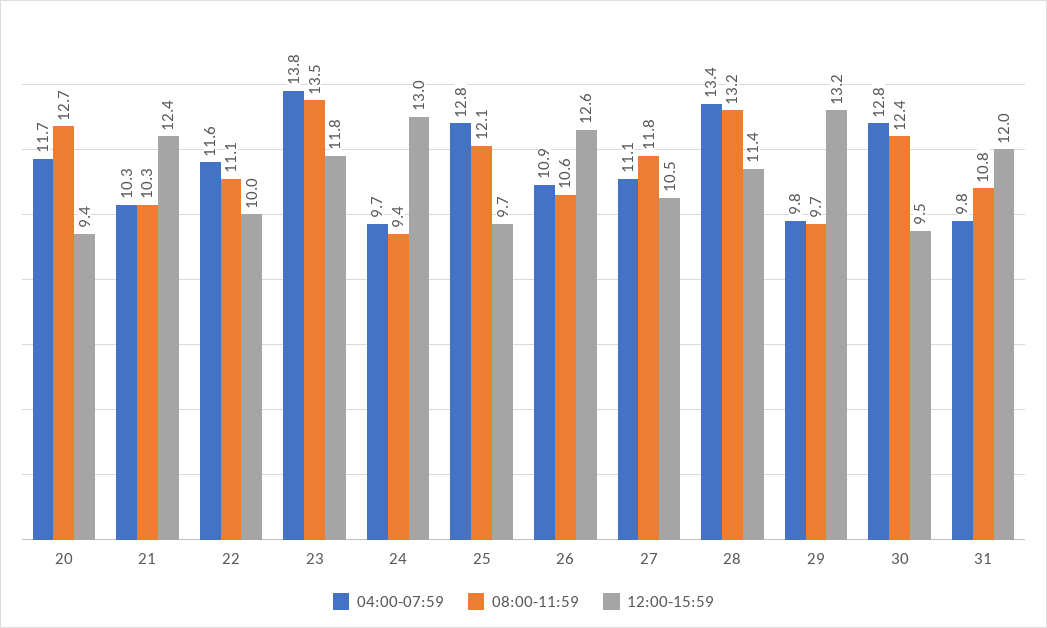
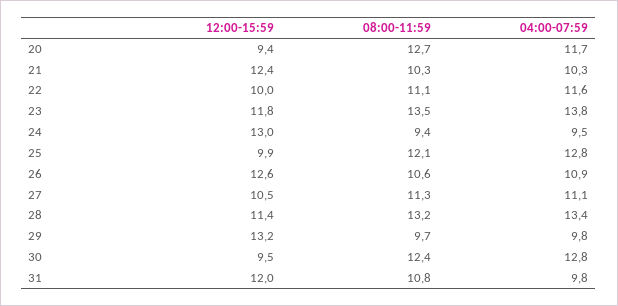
  {
    "04:00-07:59": {
      "20": 11.7,
      "21": 10.3,
      "22": 11.6,
      "23": 13.8,
-     "24": 9.7,
+     "24": 9.5,
      "25": 12.8,
      "26": 10.9,
      "27": 11.1,
      "28": 13.4,
      "29": 9.8,
      "30": 12.8,
      "31": 9.8
    },
    "08:00-11:59": {
      "20": 12.7,
      "21": 10.3,
      "22": 11.1,
      "23": 13.5,
      "24": 9.4,
      "25": 12.1,
      "26": 10.6,
-     "27": 11.8,
+     "27": 11.3,
      "28": 13.2,
      "29": 9.7,
      "30": 12.4,
      "31": 10.8
    },
    "12:00-15:59": {
      "20": 9.4,
      "21": 12.4,
      "22": 10,
      "23": 11.8,
      "24": 13,
-     "25": 9.7,
+     "25": 9.9,
      "26": 12.6,
      "27": 10.5,
      "28": 11.4,
      "29": 13.2,
      "30": 9.5,
      "31": 12
    }
  }

